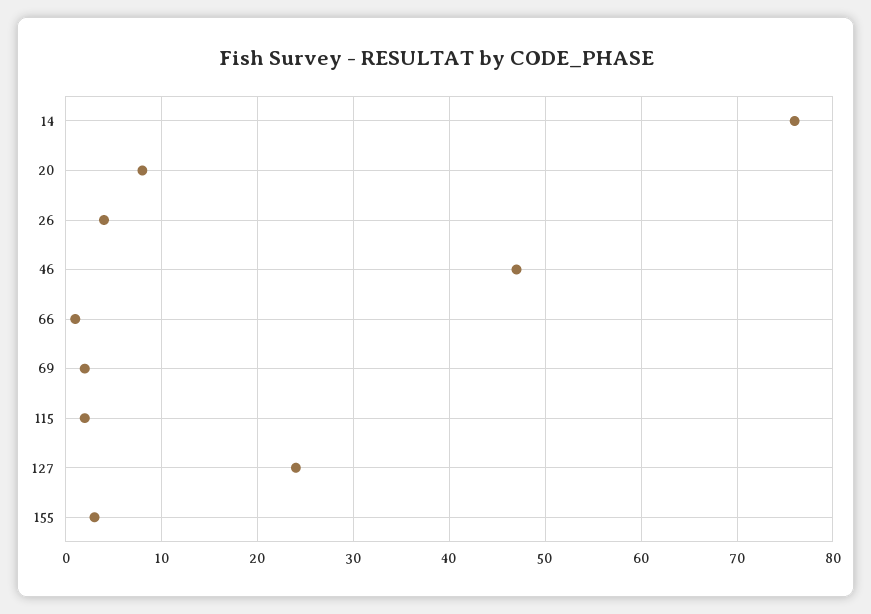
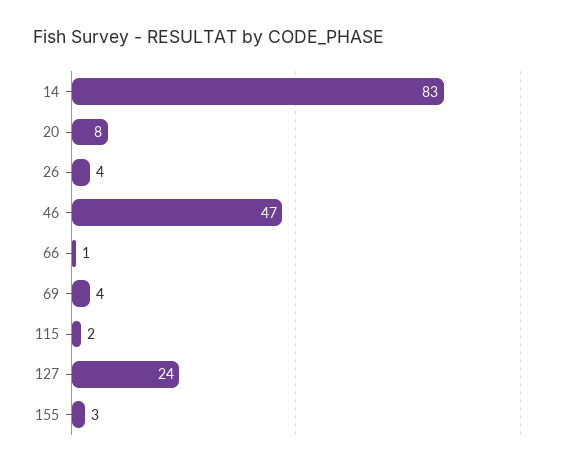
  {
-   "14": 76,
+   "14": 83,
    "20": 8,
    "26": 4,
    "46": 47,
    "66": 1,
-   "69": 2,
+   "69": 4,
    "115": 2,
    "127": 24,
    "155": 3
  }

